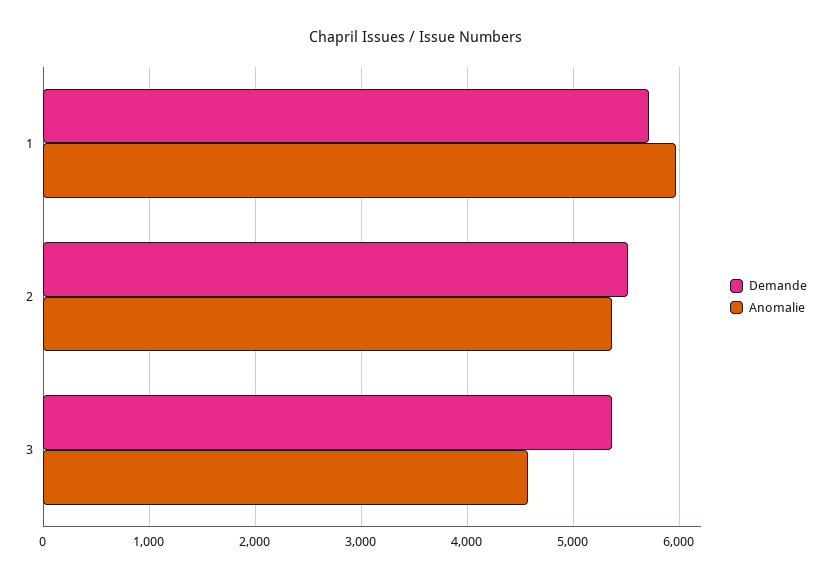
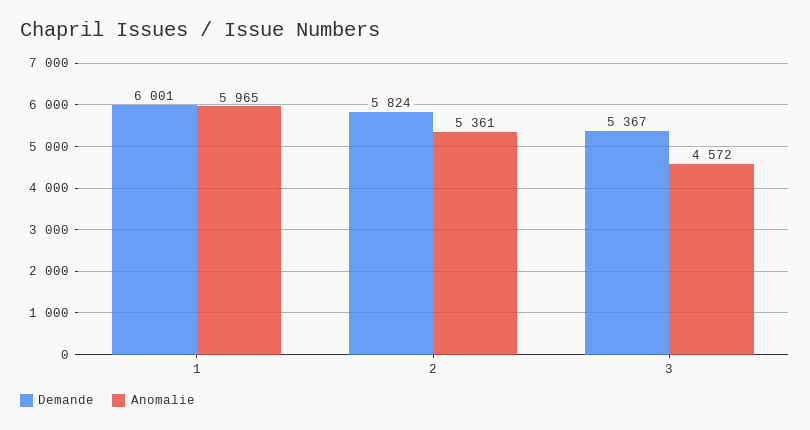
  {
    "Demande": {
-     "1": 5700,
+     "1": 6001,
-     "2": 5500,
+     "2": 5824,
      "3": 5367
    },
    "Anomalie": {
      "1": 5965,
      "2": 5361,
      "3": 4572
    }
  }

